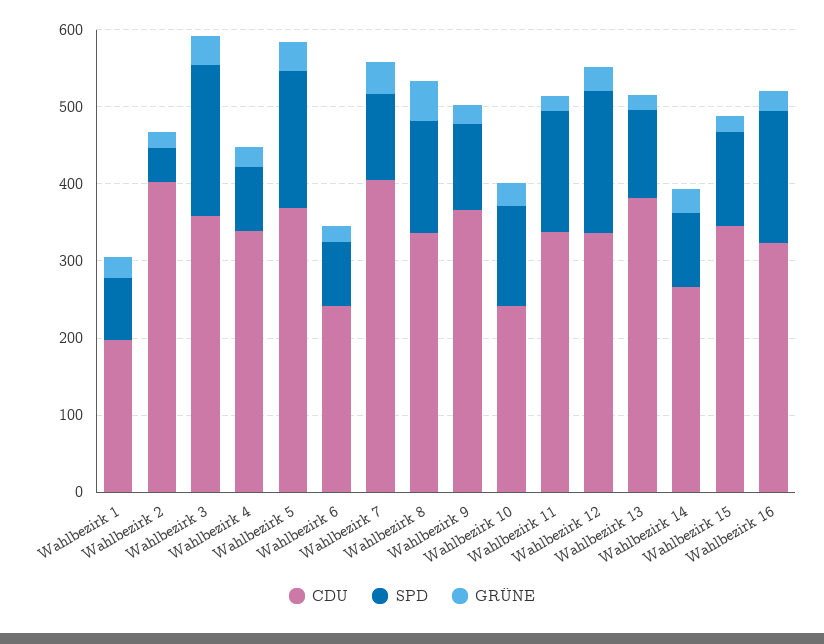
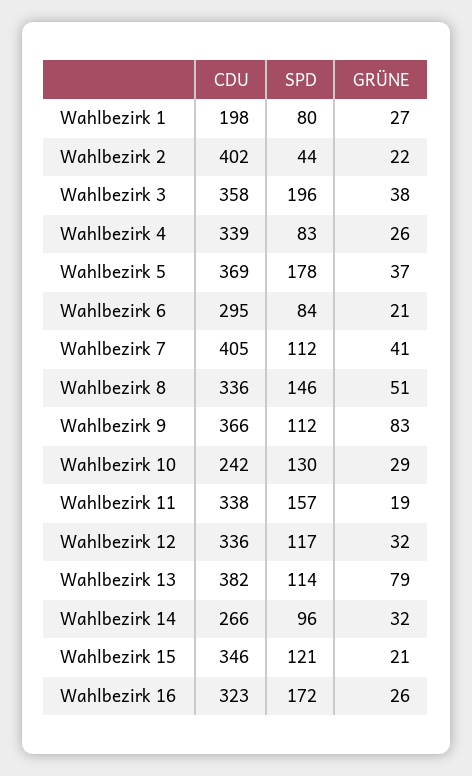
  {
    "CDU": {
      "Wahlbezirk 1": 198,
      "Wahlbezirk 2": 402,
      "Wahlbezirk 3": 358,
      "Wahlbezirk 4": 339,
      "Wahlbezirk 5": 369,
-     "Wahlbezirk 6": 240,
+     "Wahlbezirk 6": 295,
      "Wahlbezirk 7": 405,
      "Wahlbezirk 8": 336,
      "Wahlbezirk 9": 366,
      "Wahlbezirk 10": 242,
      "Wahlbezirk 11": 338,
      "Wahlbezirk 12": 336,
      "Wahlbezirk 13": 382,
      "Wahlbezirk 14": 266,
      "Wahlbezirk 15": 346,
      "Wahlbezirk 16": 323
    },
    "SPD": {
      "Wahlbezirk 1": 80,
      "Wahlbezirk 2": 44,
      "Wahlbezirk 3": 196,
      "Wahlbezirk 4": 83,
      "Wahlbezirk 5": 178,
      "Wahlbezirk 6": 84,
      "Wahlbezirk 7": 112,
      "Wahlbezirk 8": 146,
      "Wahlbezirk 9": 112,
      "Wahlbezirk 10": 130,
      "Wahlbezirk 11": 157,
-     "Wahlbezirk 12": 180,
+     "Wahlbezirk 12": 117,
      "Wahlbezirk 13": 114,
      "Wahlbezirk 14": 96,
      "Wahlbezirk 15": 121,
      "Wahlbezirk 16": 172
    },
    "GRÜNE": {
      "Wahlbezirk 1": 27,
      "Wahlbezirk 2": 22,
      "Wahlbezirk 3": 38,
      "Wahlbezirk 4": 26,
      "Wahlbezirk 5": 37,
      "Wahlbezirk 6": 21,
      "Wahlbezirk 7": 41,
      "Wahlbezirk 8": 51,
-     "Wahlbezirk 9": 20,
+     "Wahlbezirk 9": 83,
      "Wahlbezirk 10": 29,
      "Wahlbezirk 11": 19,
      "Wahlbezirk 12": 32,
-     "Wahlbezirk 13": 20,
+     "Wahlbezirk 13": 79,
      "Wahlbezirk 14": 32,
      "Wahlbezirk 15": 21,
      "Wahlbezirk 16": 26
    }
  }

